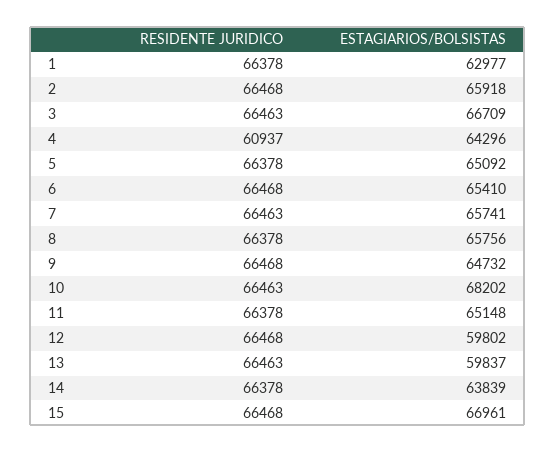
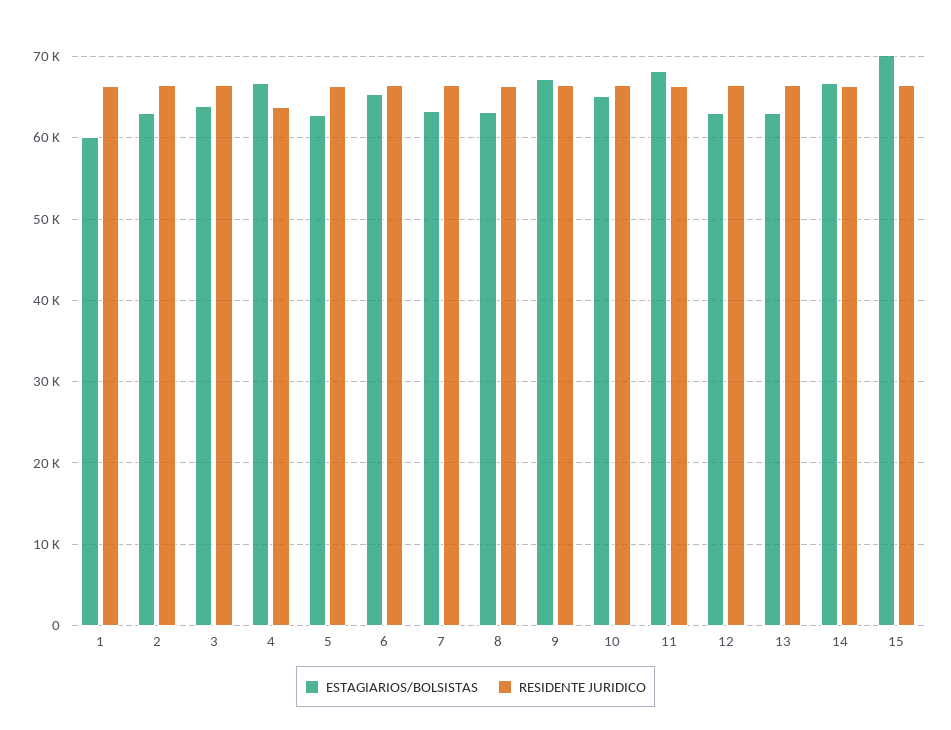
  {
    "RESIDENTE JURIDICO": {
      "1": 66378,
      "2": 66468,
      "3": 66463,
-     "4": 60937,
+     "4": 64000,
      "5": 66378,
      "6": 66468,
      "7": 66463,
      "8": 66378,
      "9": 66468,
      "10": 66463,
      "11": 66378,
      "12": 66468,
      "13": 66463,
      "14": 66378,
      "15": 66468
    },
    "ESTAGIARIOS/BOLSISTAS": {
-     "1": 62977,
+     "1": 60000,
-     "2": 65918,
+     "2": 63000,
-     "3": 66709,
+     "3": 64000,
-     "4": 64296,
+     "4": 67000,
-     "5": 65092,
+     "5": 63000,
      "6": 65410,
-     "7": 65741,
+     "7": 63000,
-     "8": 65756,
+     "8": 63000,
-     "9": 64732,
+     "9": 67000,
-     "10": 68202,
+     "10": 65000,
-     "11": 65148,
+     "11": 68000,
-     "12": 59802,
+     "12": 63000,
-     "13": 59837,
+     "13": 63000,
-     "14": 63839,
+     "14": 67000,
-     "15": 66961
+     "15": 70000
    }
  }

